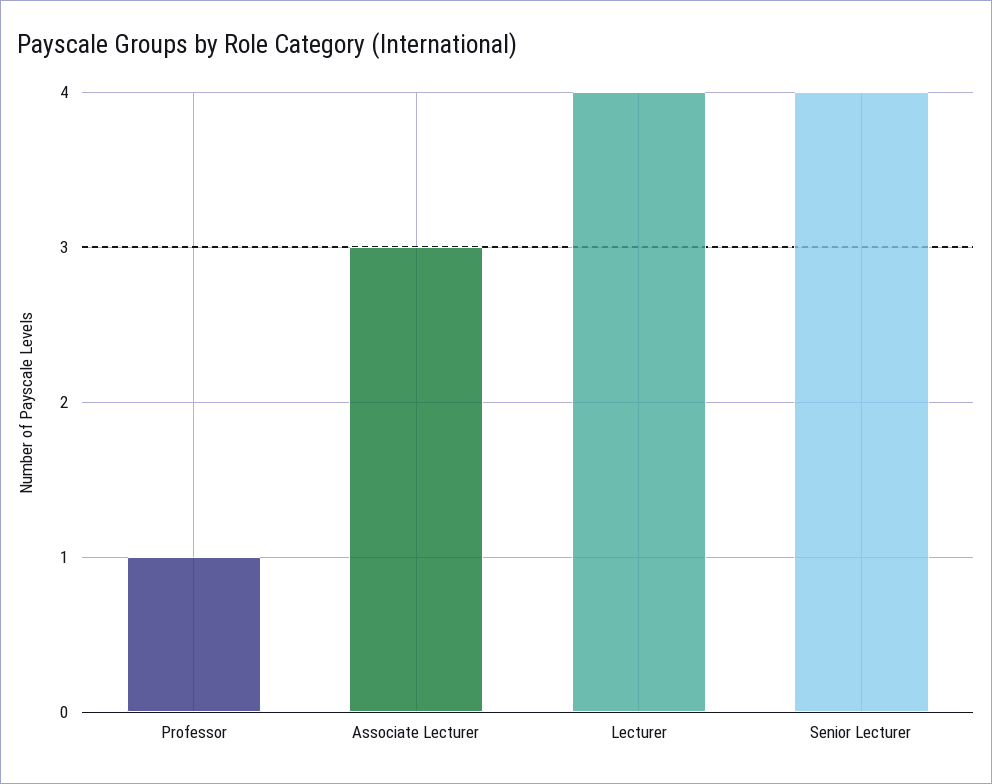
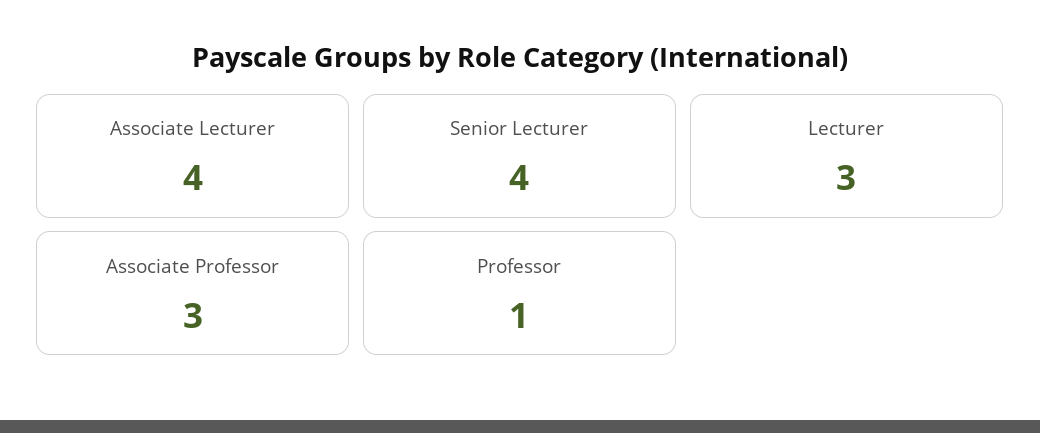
  {
    "Professor": 1,
-   "Associate Lecturer": 3,
+   "Associate Lecturer": 4,
-   "Lecturer": 4,
+   "Lecturer": 3,
-   "Senior Lecturer": 4
+   "Senior Lecturer": 4,
+   "Associate Professor": 3
  }

